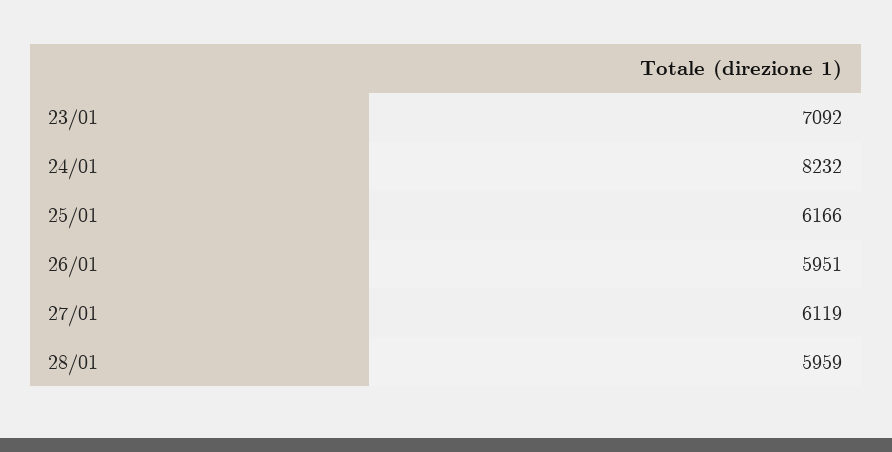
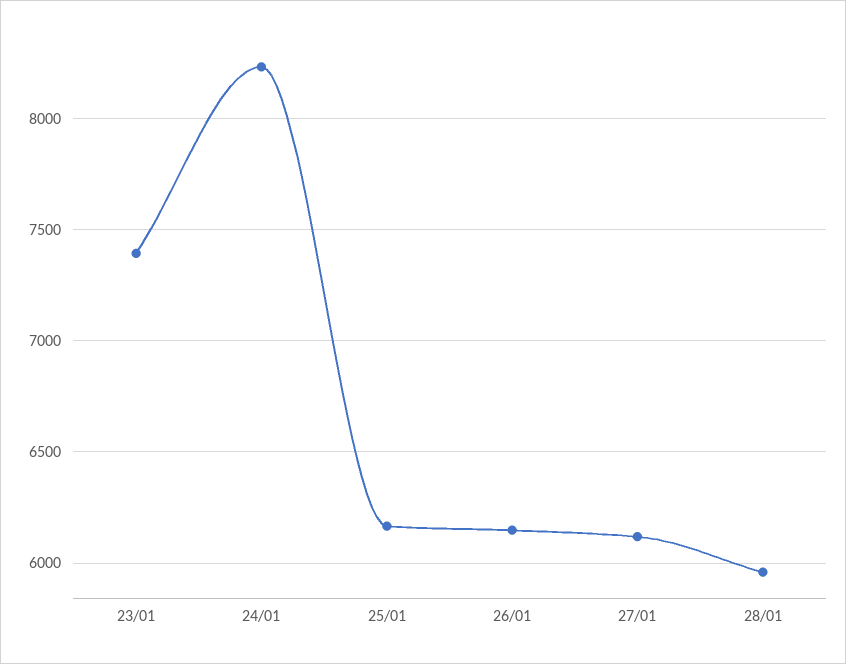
  {
-   "23/01": 7092,
+   "23/01": 7400,
    "24/01": 8232,
    "25/01": 6166,
-   "26/01": 5951,
+   "26/01": 6150,
    "27/01": 6119,
    "28/01": 5959
  }

